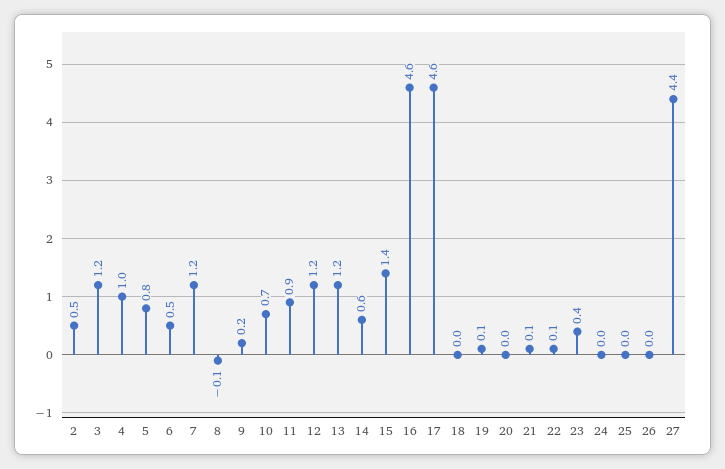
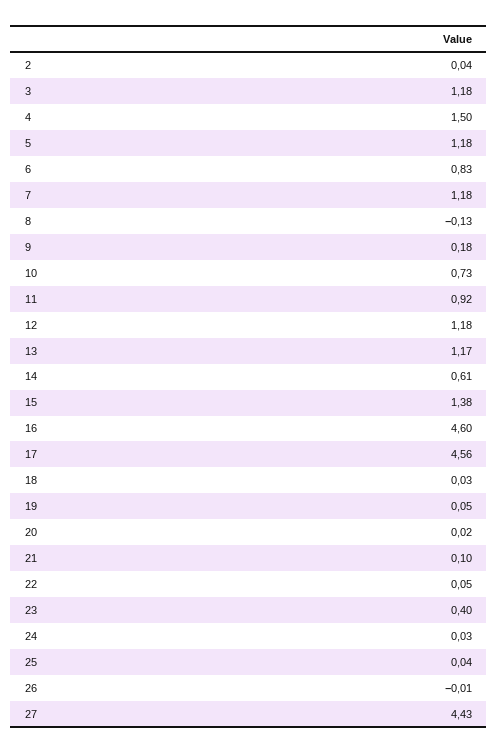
  {
-   "2": 0.5,
+   "2": 0.04,
    "3": 1.18,
-   "4": 1,
+   "4": 1.5,
-   "5": 0.8,
+   "5": 1.18,
-   "6": 0.5,
+   "6": 0.83,
    "7": 1.18,
    "8": -0.13,
    "9": 0.18,
    "10": 0.73,
    "11": 0.92,
    "12": 1.18,
    "13": 1.17,
    "14": 0.61,
    "15": 1.38,
    "16": 4.6,
    "17": 4.56,
    "18": 0.03,
    "19": 0.05,
    "20": 0.02,
    "21": 0.1,
    "22": 0.05,
    "23": 0.4,
    "24": 0.03,
    "25": 0.04,
    "26": -0.01,
    "27": 4.43
  }

